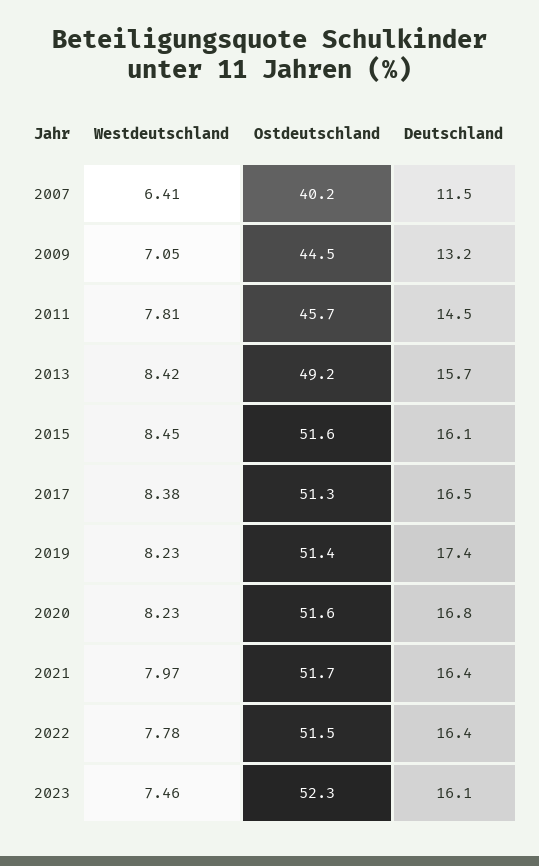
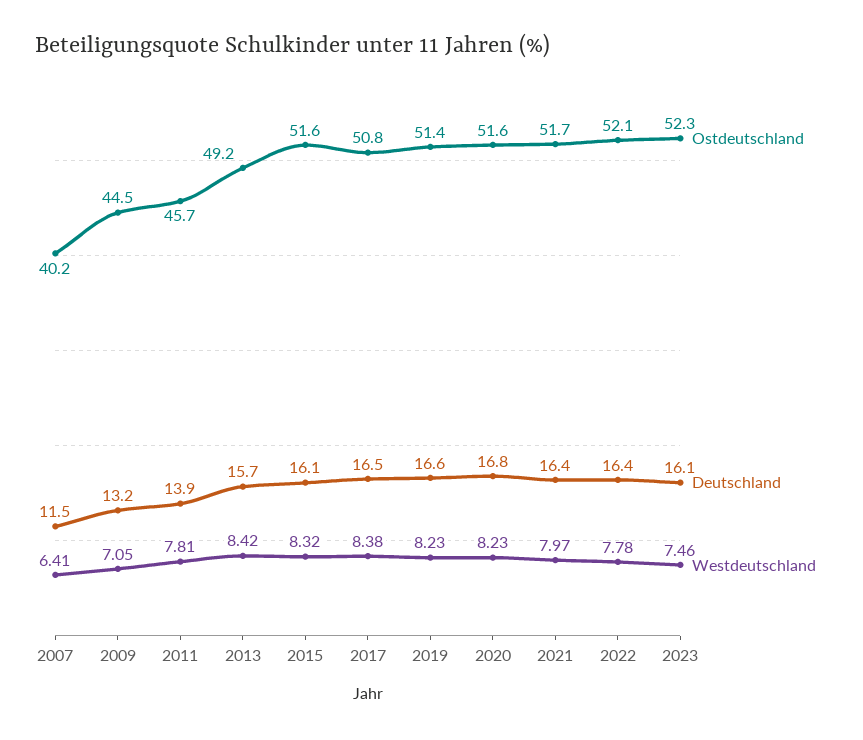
  {
    "Westdeutschland": {
      "2007": 6.41,
      "2009": 7.05,
      "2011": 7.81,
      "2013": 8.42,
-     "2015": 8.45,
+     "2015": 8.32,
      "2017": 8.38,
      "2019": 8.23,
      "2020": 8.23,
      "2021": 7.97,
      "2022": 7.78,
      "2023": 7.46
    },
    "Ostdeutschland": {
      "2007": 40.2,
      "2009": 44.5,
      "2011": 45.7,
      "2013": 49.2,
      "2015": 51.6,
-     "2017": 51.3,
+     "2017": 50.8,
      "2019": 51.4,
      "2020": 51.6,
      "2021": 51.7,
-     "2022": 51.5,
+     "2022": 52.1,
      "2023": 52.3
    },
    "Deutschland": {
      "2007": 11.5,
      "2009": 13.2,
-     "2011": 14.5,
+     "2011": 13.9,
      "2013": 15.7,
      "2015": 16.1,
      "2017": 16.5,
-     "2019": 17.4,
+     "2019": 16.6,
      "2020": 16.8,
      "2021": 16.4,
      "2022": 16.4,
      "2023": 16.1
    }
  }

